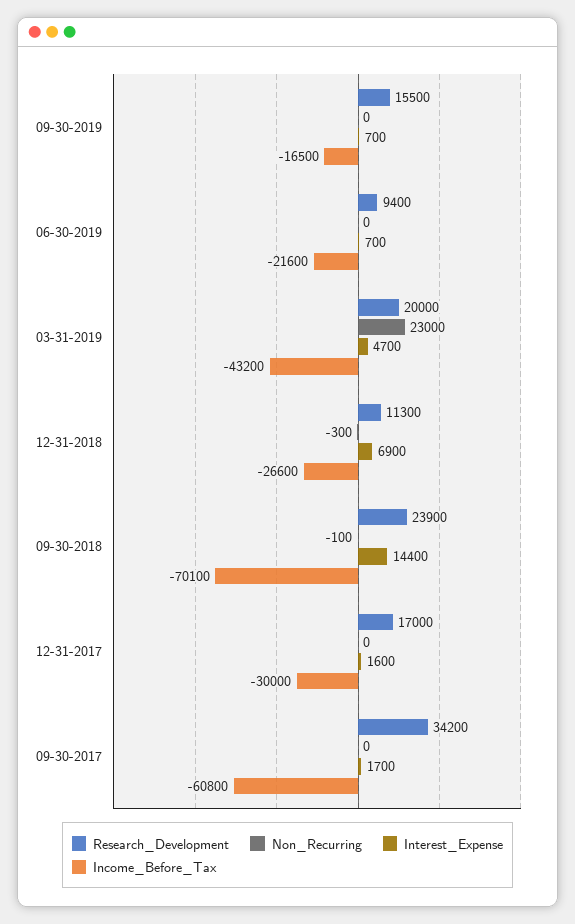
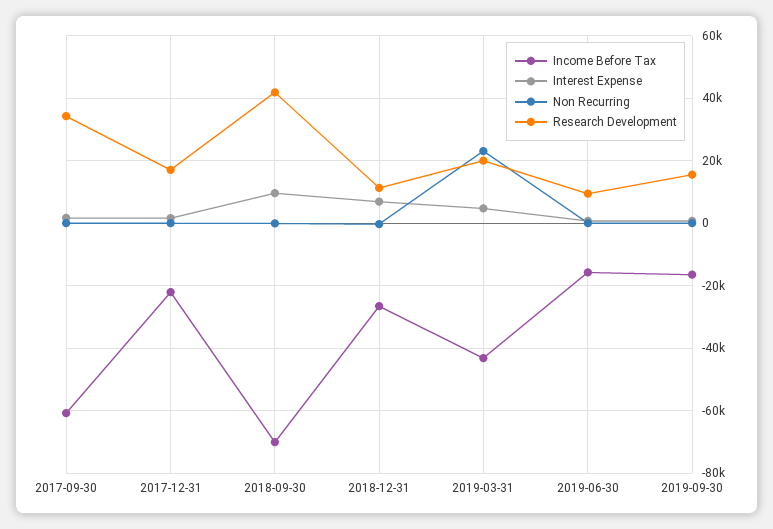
  {
    "Research_Development": {
      "09-30-2019": 15500,
      "06-30-2019": 9400,
      "03-31-2019": 20000,
      "12-31-2018": 11300,
-     "09-30-2018": 23900,
+     "09-30-2018": 42000,
      "12-31-2017": 17000,
      "09-30-2017": 34200
    },
    "Non_Recurring": {
      "09-30-2019": 0,
      "06-30-2019": 0,
      "03-31-2019": 23000,
      "12-31-2018": -300,
      "09-30-2018": -100,
      "12-31-2017": 0,
      "09-30-2017": 0
    },
    "Interest_Expense": {
      "09-30-2019": 700,
      "06-30-2019": 700,
      "03-31-2019": 4700,
      "12-31-2018": 6900,
-     "09-30-2018": 14400,
+     "09-30-2018": 10000,
      "12-31-2017": 1600,
      "09-30-2017": 1700
    },
    "Income_Before_Tax": {
      "09-30-2019": -16500,
-     "06-30-2019": -21600,
+     "06-30-2019": -16000,
      "03-31-2019": -43200,
      "12-31-2018": -26600,
      "09-30-2018": -70100,
-     "12-31-2017": -30000,
+     "12-31-2017": -22000,
      "09-30-2017": -60800
    }
  }

